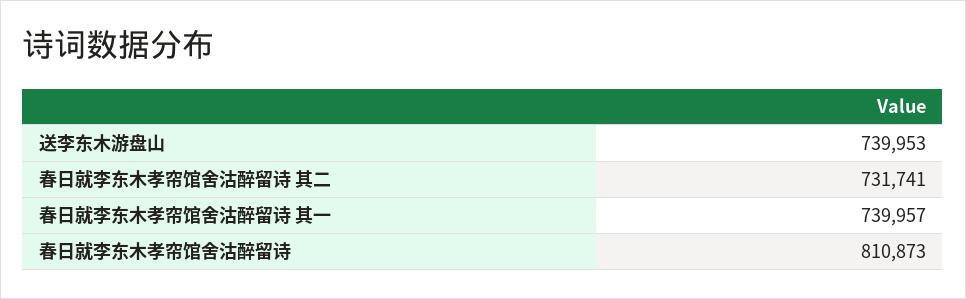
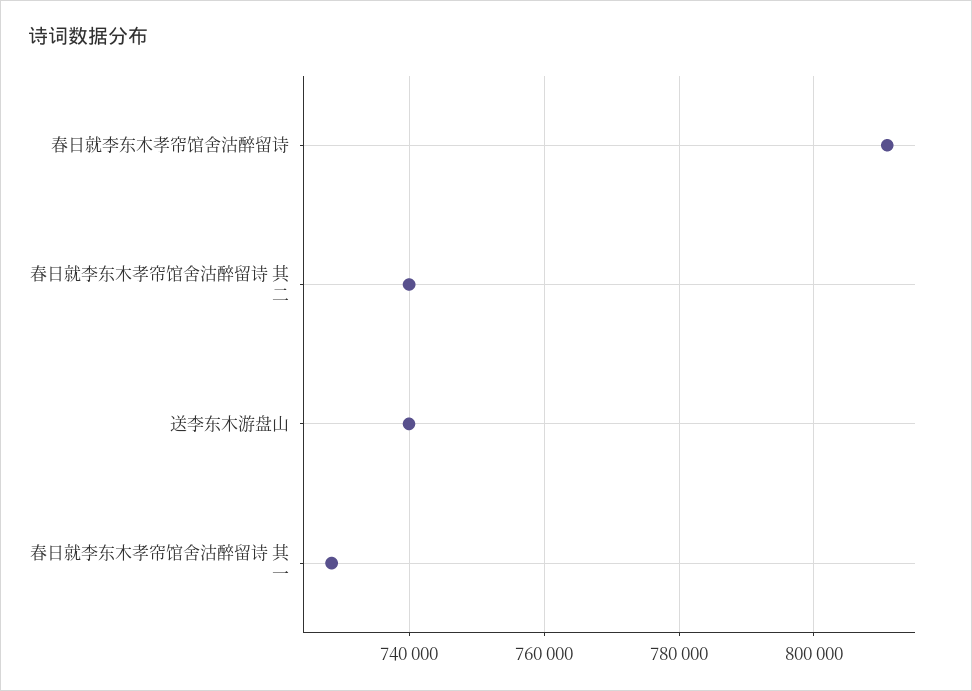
  {
    "送李东木游盘山": 739953,
-   "春日就李东木孝帘馆舍沽醉留诗 其二": 731741,
+   "春日就李东木孝帘馆舍沽醉留诗 其二": 740000,
-   "春日就李东木孝帘馆舍沽醉留诗 其一": 739957,
+   "春日就李东木孝帘馆舍沽醉留诗 其一": 728000,
    "春日就李东木孝帘馆舍沽醉留诗": 810873
  }

